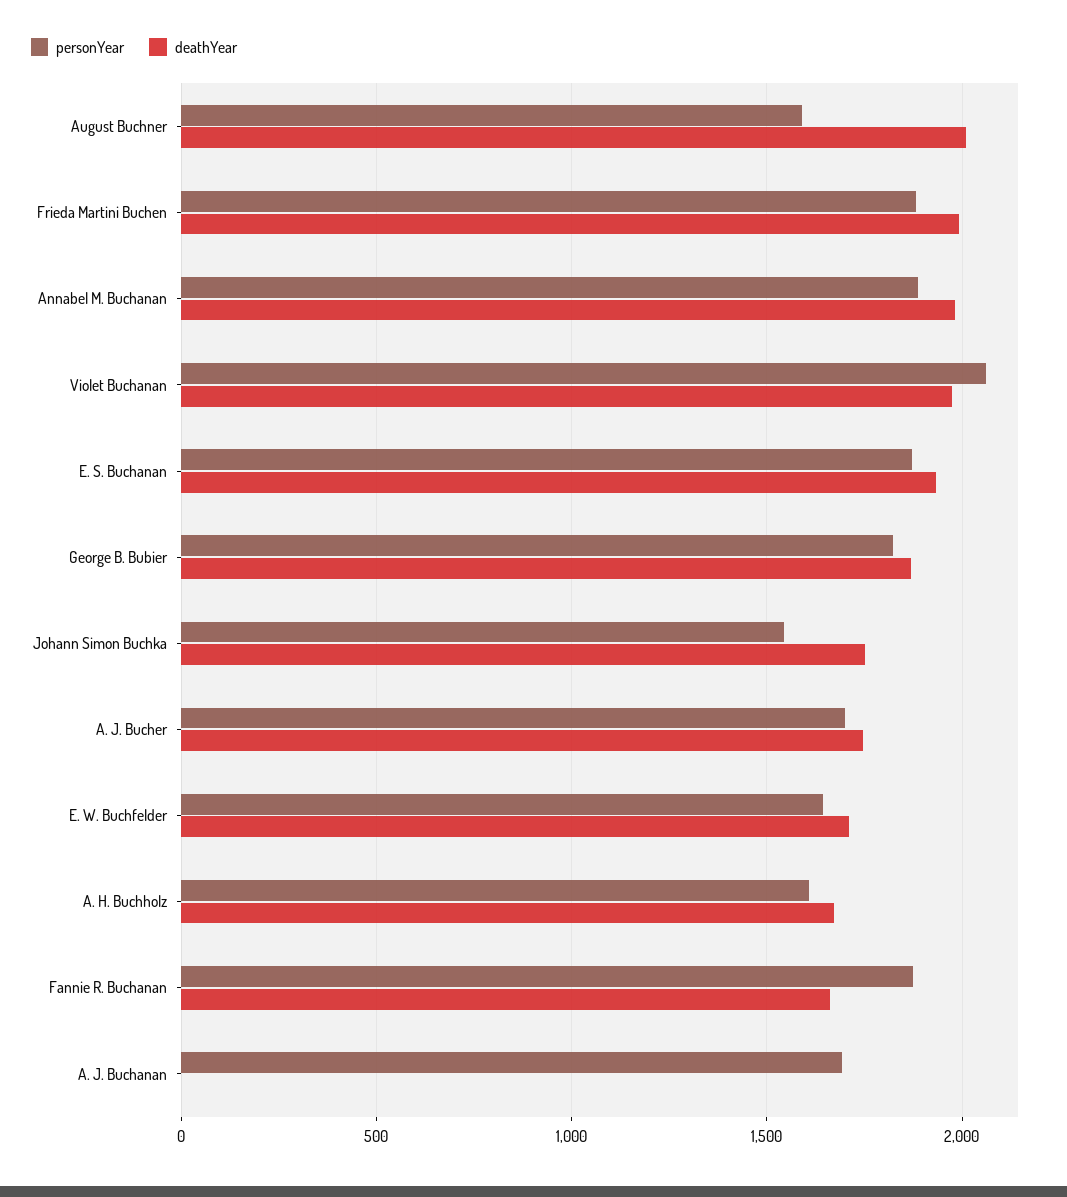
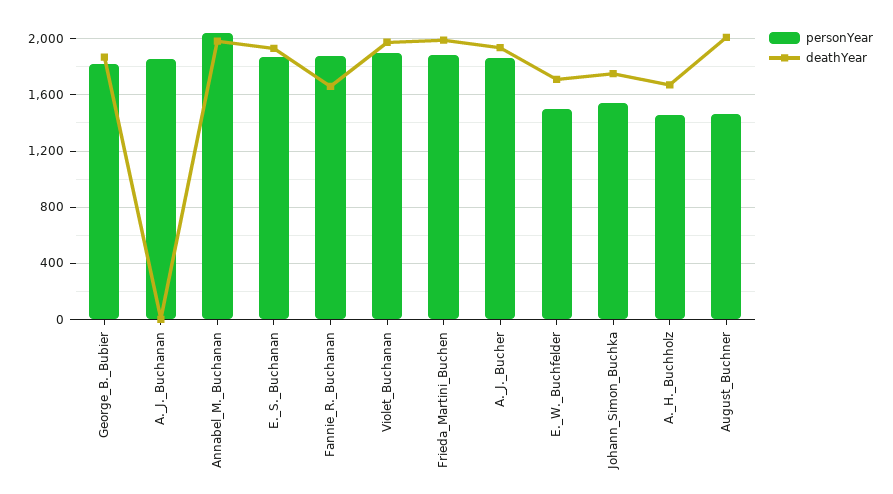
  {
    "personYear": {
-     "August Buchner": 1600,
+     "August Buchner": 1450,
      "Frieda Martini Buchen": 1900,
-     "Annabel M. Buchanan": 1900,
+     "Annabel M. Buchanan": 2050,
-     "Violet Buchanan": 2050,
+     "Violet Buchanan": 1900,
      "E. S. Buchanan": 1850,
      "George B. Bubier": 1800,
      "Johann Simon Buchka": 1550,
-     "A. J. Bucher": 1700,
+     "A. J. Bucher": 1850,
-     "E. W. Buchfelder": 1650,
+     "E. W. Buchfelder": 1500,
-     "A. H. Buchholz": 1600,
+     "A. H. Buchholz": 1450,
      "Fannie R. Buchanan": 1900,
-     "A. J. Buchanan": 1700
+     "A. J. Buchanan": 1850
    },
    "deathYear": {
      "August Buchner": 2000,
      "Frieda Martini Buchen": 2000,
      "Annabel M. Buchanan": 2000,
      "Violet Buchanan": 2000,
      "E. S. Buchanan": 1950,
      "George B. Bubier": 1850,
      "Johann Simon Buchka": 1750,
-     "A. J. Bucher": 1750,
+     "A. J. Bucher": 1950,
      "E. W. Buchfelder": 1700,
      "A. H. Buchholz": 1650,
      "Fannie R. Buchanan": 1650,
      "A. J. Buchanan": 0
    }
  }

